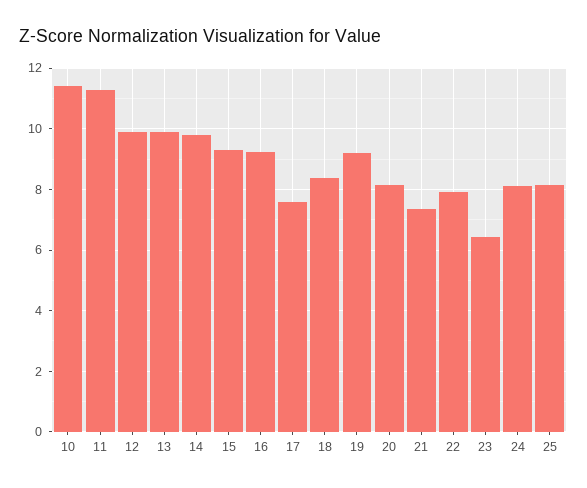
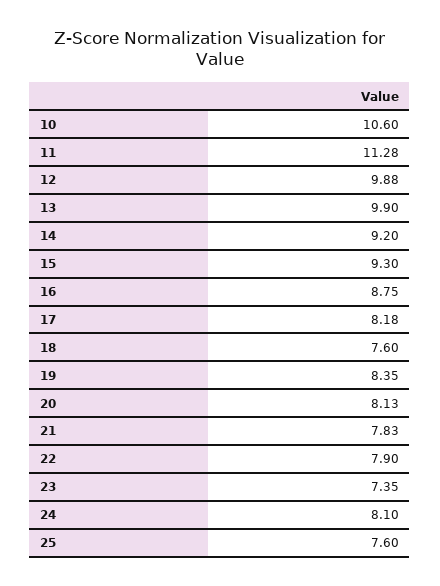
  {
-   "10": 11.4,
+   "10": 10.6,
    "11": 11.28,
    "12": 9.88,
    "13": 9.9,
-   "14": 9.8,
+   "14": 9.2,
    "15": 9.3,
-   "16": 9.2,
+   "16": 8.75,
-   "17": 7.6,
+   "17": 8.18,
-   "18": 8.4,
+   "18": 7.6,
-   "19": 9.2,
+   "19": 8.35,
    "20": 8.13,
-   "21": 7.4,
+   "21": 7.83,
    "22": 7.9,
-   "23": 6.4,
+   "23": 7.35,
    "24": 8.1,
-   "25": 8.2
+   "25": 7.6
  }

